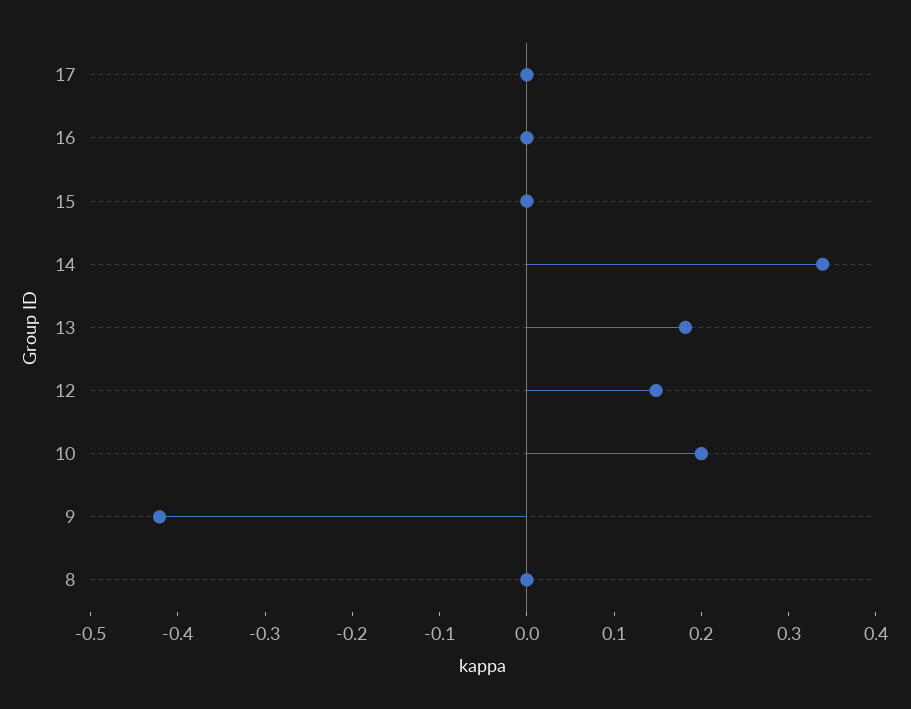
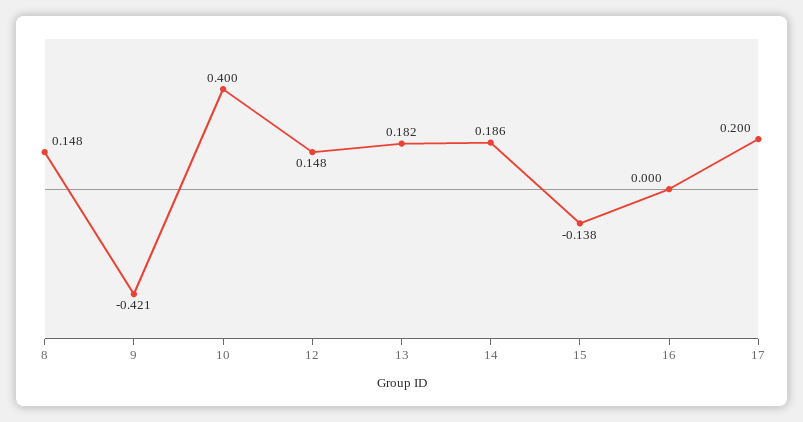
  {
-   "17": 0,
+   "17": 0.2,
    "16": 0,
-   "15": 0,
+   "15": -0.138,
-   "14": 0.34,
+   "14": 0.186,
    "13": 0.182,
    "12": 0.148,
-   "10": 0.2,
+   "10": 0.4,
    "9": -0.421,
-   "8": 0
+   "8": 0.148
  }

